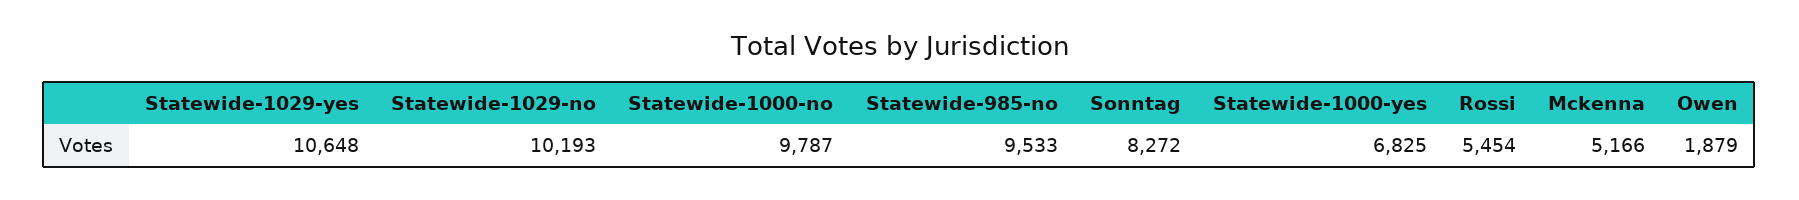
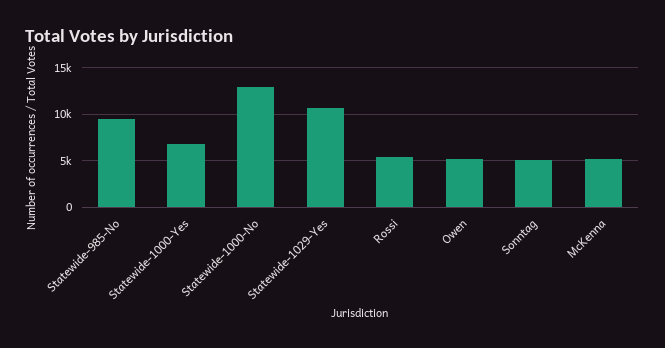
  {
    "Statewide-1029-yes": 10648,
-   "Statewide-1029-no": 10193,
-   "Statewide-1000-no": 9787,
+   "Statewide-1000-no": 13000,
    "Statewide-985-no": 9533,
-   "Sonntag": 8272,
+   "Sonntag": 5000,
    "Statewide-1000-yes": 6825,
    "Rossi": 5454,
    "Mckenna": 5166,
-   "Owen": 1879
+   "Owen": 5000
  }

